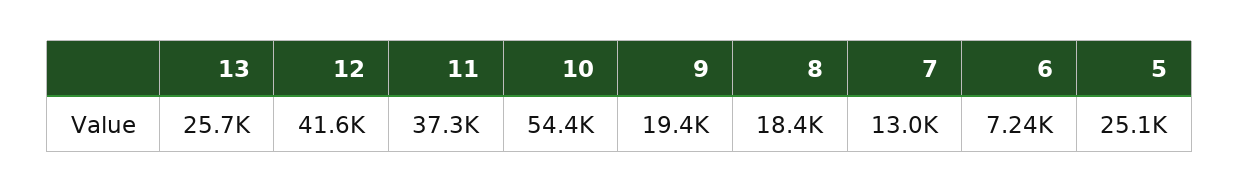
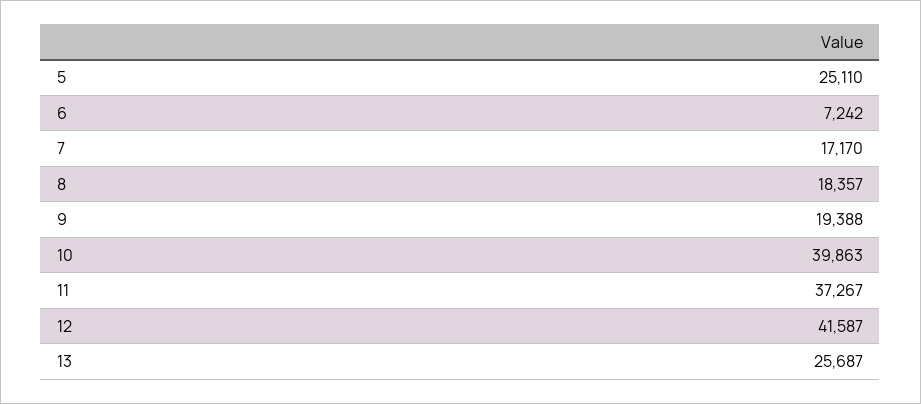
  {
    "13": 25687,
    "12": 41587,
    "11": 37267,
-   "10": 54400,
+   "10": 39863,
    "9": 19388,
    "8": 18357,
-   "7": 13000,
+   "7": 17170,
    "6": 7242,
    "5": 25110
  }

